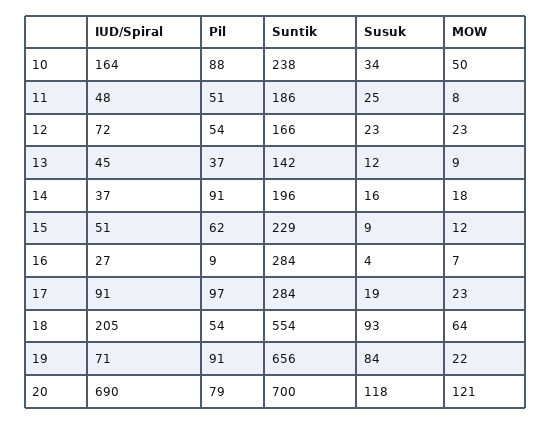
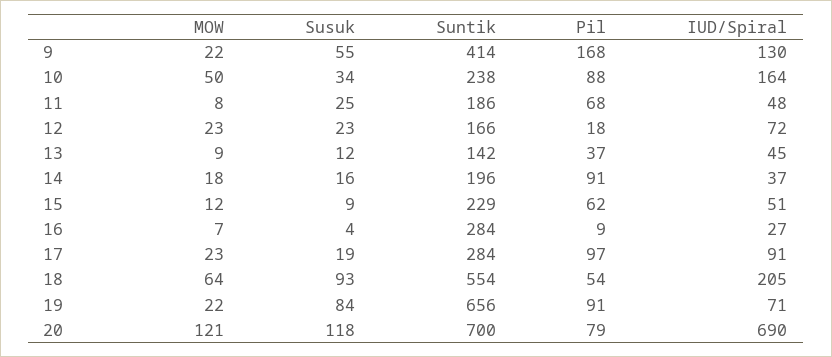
  {
    "IUD/Spiral": {
      "10": 164,
      "11": 48,
      "12": 72,
      "13": 45,
      "14": 37,
      "15": 51,
      "16": 27,
      "17": 91,
      "18": 205,
      "19": 71,
-     "20": 690
+     "20": 690,
+     "9": 130
    },
    "Pil": {
      "10": 88,
-     "11": 51,
+     "11": 68,
-     "12": 54,
+     "12": 18,
      "13": 37,
      "14": 91,
      "15": 62,
      "16": 9,
      "17": 97,
      "18": 54,
      "19": 91,
-     "20": 79
+     "20": 79,
+     "9": 168
    },
    "Suntik": {
      "10": 238,
      "11": 186,
      "12": 166,
      "13": 142,
      "14": 196,
      "15": 229,
      "16": 284,
      "17": 284,
      "18": 554,
      "19": 656,
-     "20": 700
+     "20": 700,
+     "9": 414
    },
    "Susuk": {
      "10": 34,
      "11": 25,
      "12": 23,
      "13": 12,
      "14": 16,
      "15": 9,
      "16": 4,
      "17": 19,
      "18": 93,
      "19": 84,
-     "20": 118
+     "20": 118,
+     "9": 55
    },
    "MOW": {
      "10": 50,
      "11": 8,
      "12": 23,
      "13": 9,
      "14": 18,
      "15": 12,
      "16": 7,
      "17": 23,
      "18": 64,
      "19": 22,
-     "20": 121
+     "20": 121,
+     "9": 22
    }
  }

